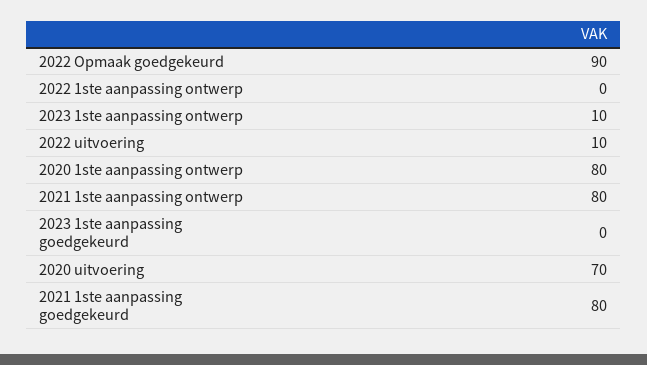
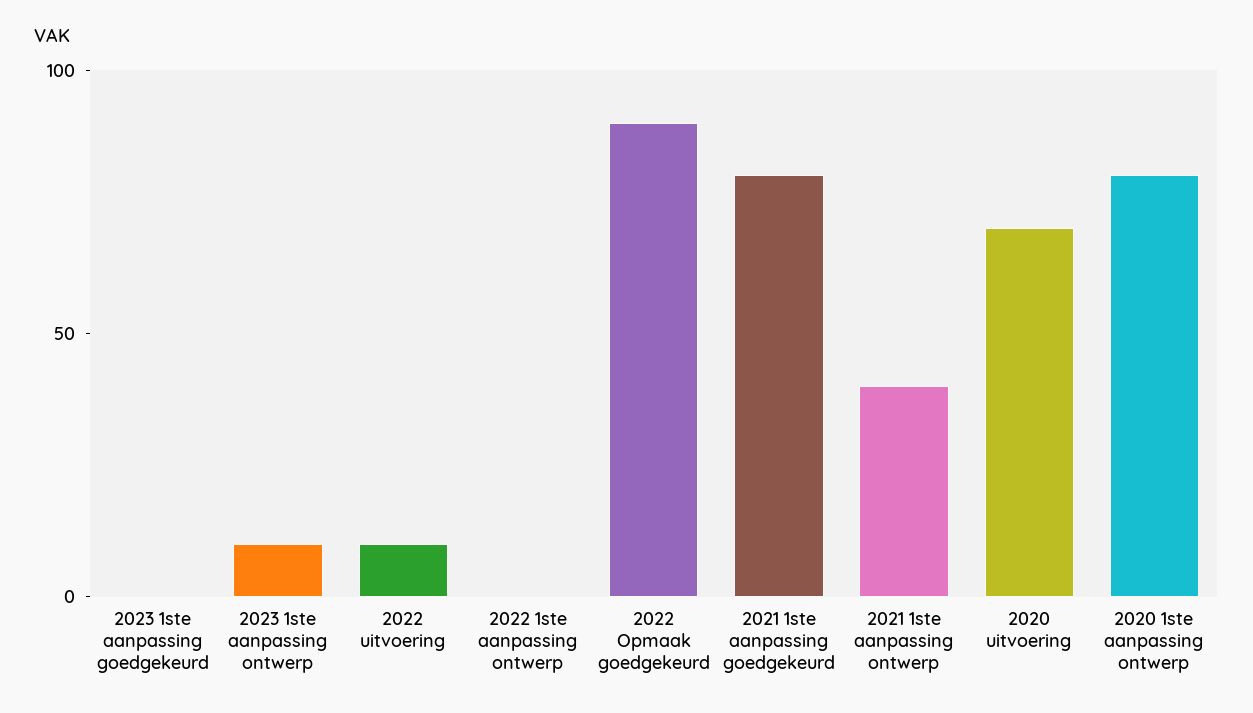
  {
    "2022 Opmaak goedgekeurd": 90,
    "2022 1ste aanpassing ontwerp": 0,
    "2023 1ste aanpassing ontwerp": 10,
    "2022 uitvoering": 10,
    "2020 1ste aanpassing ontwerp": 80,
-   "2021 1ste aanpassing ontwerp": 80,
+   "2021 1ste aanpassing ontwerp": 40,
    "2023 1ste aanpassing goedgekeurd": 0,
    "2020 uitvoering": 70,
    "2021 1ste aanpassing goedgekeurd": 80
  }

